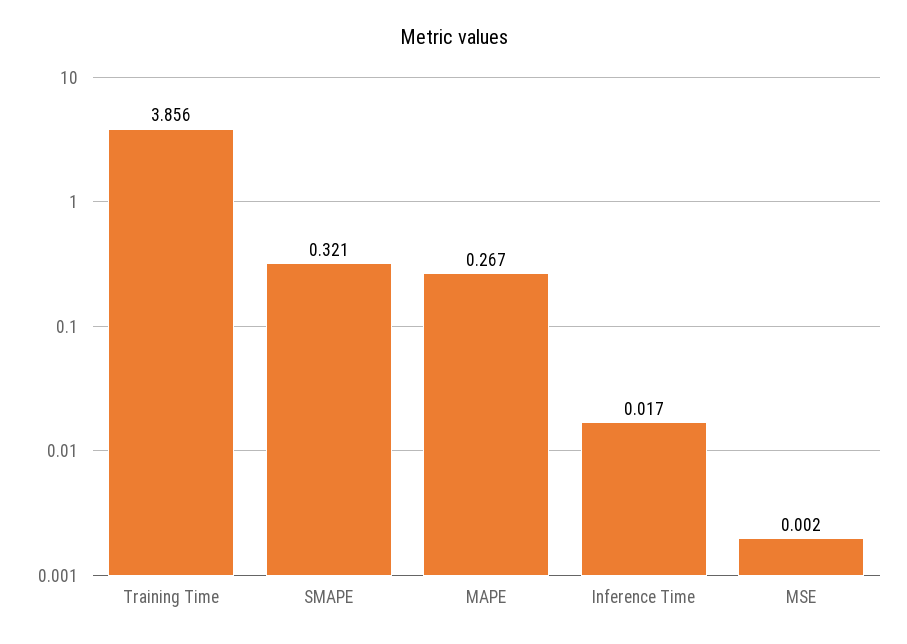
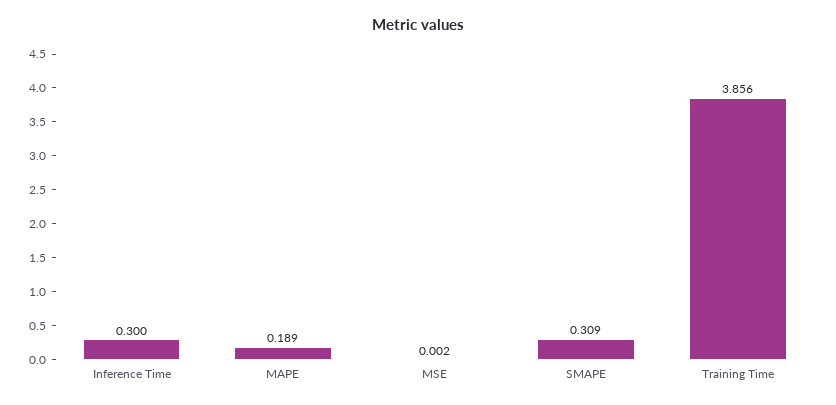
  {
    "Training Time": 3.856,
-   "SMAPE": 0.321,
+   "SMAPE": 0.309,
-   "MAPE": 0.267,
+   "MAPE": 0.189,
-   "Inference Time": 0.017,
+   "Inference Time": 0.3,
    "MSE": 0.002
  }

